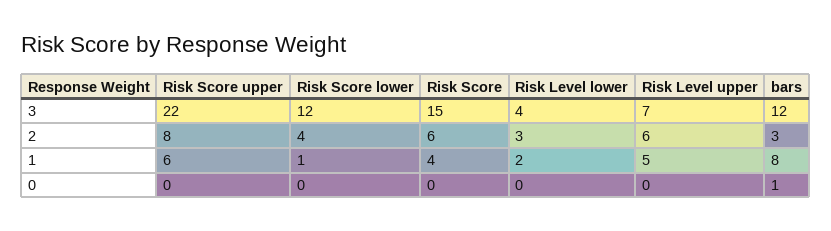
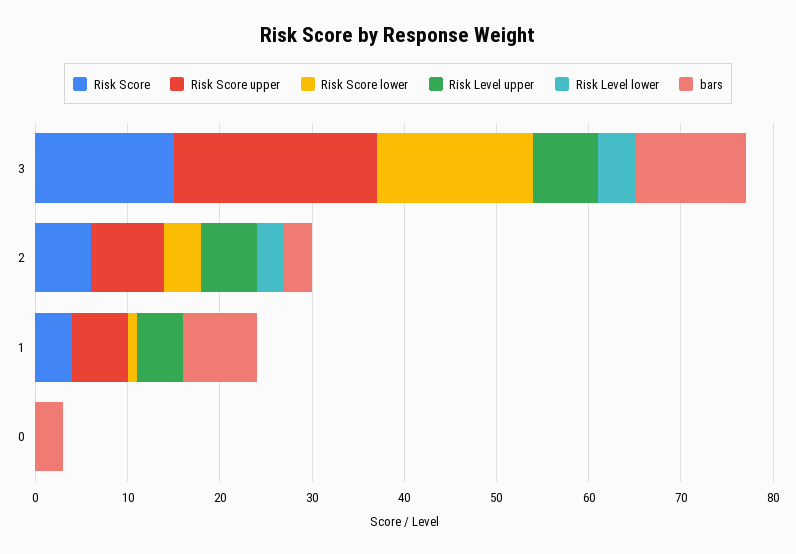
  {
    "Risk Score upper": {
      "3": 22,
      "2": 8,
      "1": 6,
      "0": 0
    },
    "Risk Score lower": {
-     "3": 12,
+     "3": 17,
      "2": 4,
      "1": 1,
      "0": 0
    },
    "Risk Score": {
      "3": 15,
      "2": 6,
      "1": 4,
      "0": 0
    },
    "Risk Level lower": {
      "3": 4,
      "2": 3,
-     "1": 2,
+     "1": 0,
      "0": 0
    },
    "Risk Level upper": {
      "3": 7,
      "2": 6,
      "1": 5,
      "0": 0
    },
    "bars": {
      "3": 12,
      "2": 3,
      "1": 8,
-     "0": 1
+     "0": 3
    }
  }

